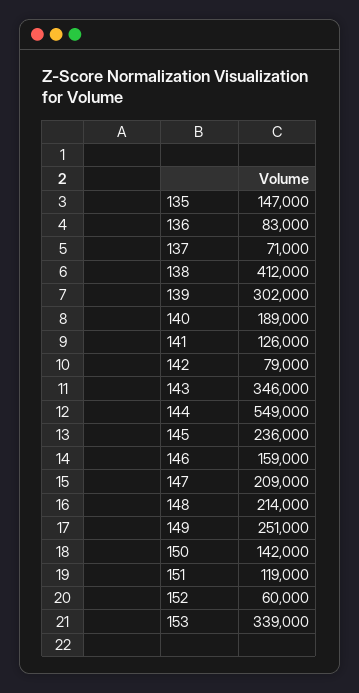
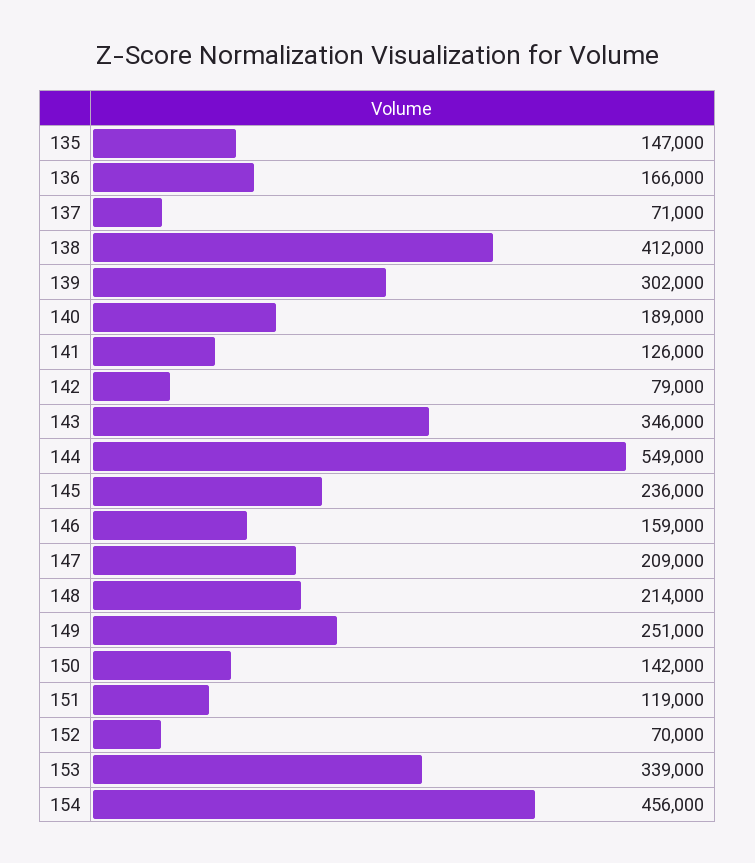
  {
    "135": 147000,
-   "136": 83000,
+   "136": 166000,
    "137": 71000,
    "138": 412000,
    "139": 302000,
    "140": 189000,
    "141": 126000,
    "142": 79000,
    "143": 346000,
    "144": 549000,
    "145": 236000,
    "146": 159000,
    "147": 209000,
    "148": 214000,
    "149": 251000,
    "150": 142000,
    "151": 119000,
-   "152": 60000,
+   "152": 70000,
-   "153": 339000
+   "153": 339000,
+   "154": 456000
  }

